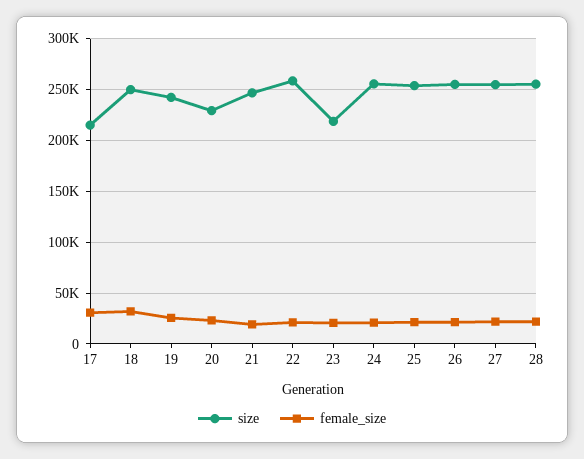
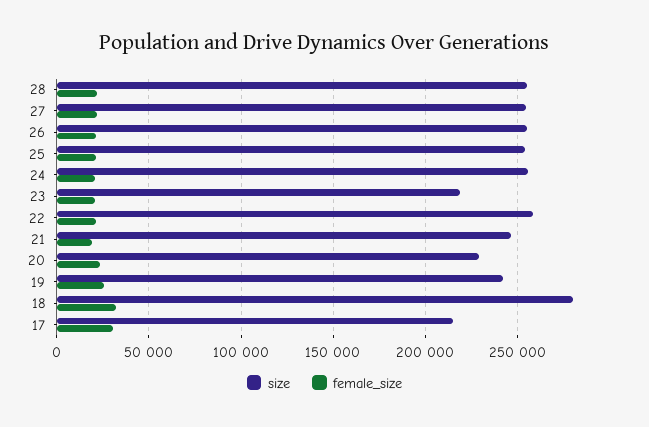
  {
    "size": {
      "17": 215000,
-     "18": 250000,
+     "18": 280000,
      "19": 240000,
      "20": 230000,
      "21": 245000,
      "22": 260000,
      "23": 220000,
      "24": 255000,
      "25": 255000,
      "26": 255000,
      "27": 255000,
      "28": 255000
    },
    "female_size": {
      "17": 30000,
      "18": 30000,
      "19": 25000,
      "20": 25000,
      "21": 20000,
      "22": 20000,
      "23": 20000,
      "24": 20000,
      "25": 20000,
      "26": 20000,
      "27": 20000,
      "28": 20000
    }
  }

